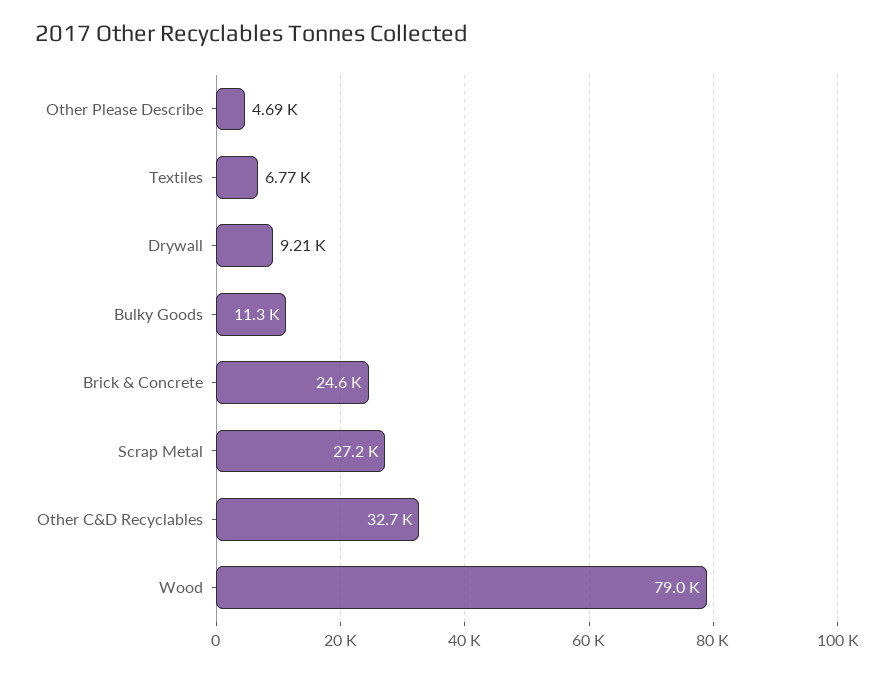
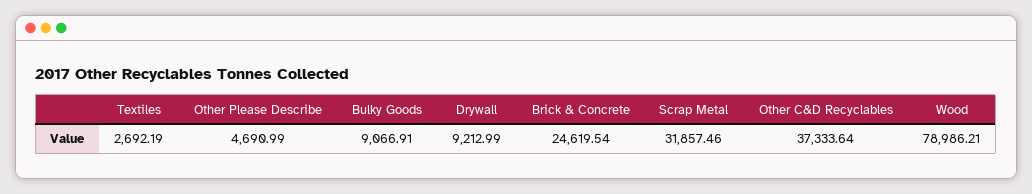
  {
    "Other Please Describe": 4690.99,
-   "Textiles": 6770,
+   "Textiles": 2692.19,
    "Drywall": 9212.99,
-   "Bulky Goods": 11300,
+   "Bulky Goods": 9066.91,
    "Brick & Concrete": 24619.54,
-   "Scrap Metal": 27200,
+   "Scrap Metal": 31857.46,
-   "Other C&D Recyclables": 32700,
+   "Other C&D Recyclables": 37333.64,
    "Wood": 78986.21
  }

